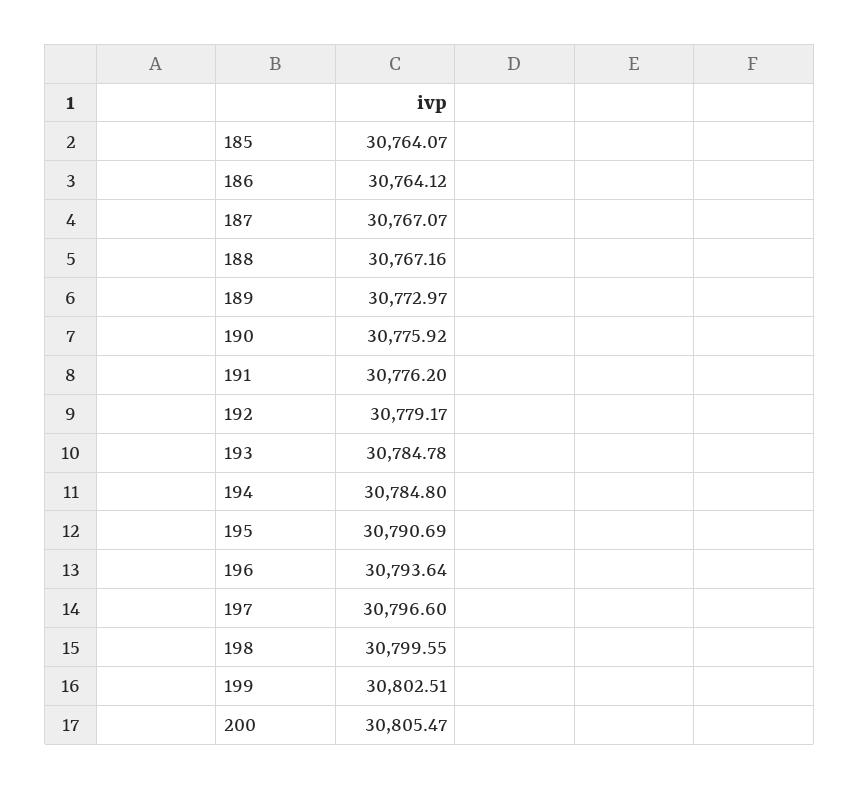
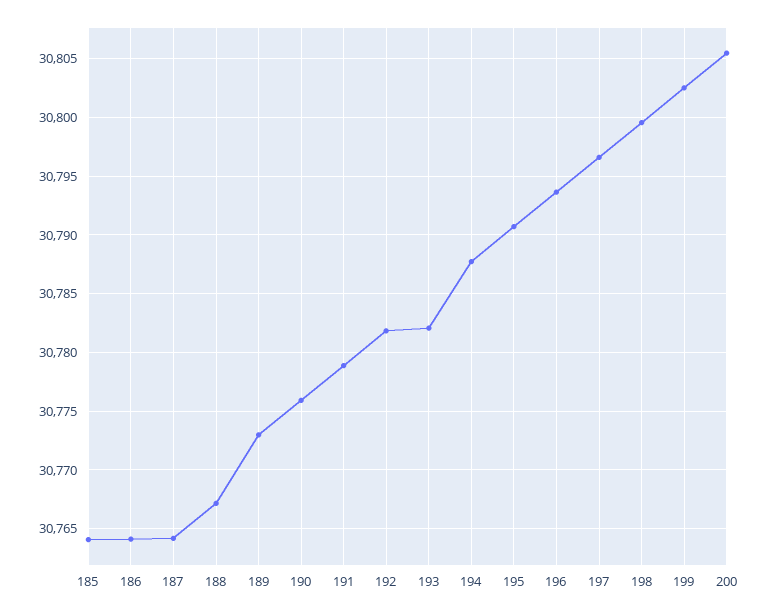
  {
    "185": 30764.07,
    "186": 30764.12,
-   "187": 30767.07,
+   "187": 30764,
    "188": 30767.16,
    "189": 30772.97,
    "190": 30775.92,
-   "191": 30776.2,
+   "191": 30779,
-   "192": 30779.17,
+   "192": 30782,
-   "193": 30784.78,
+   "193": 30782,
-   "194": 30784.8,
+   "194": 30788,
    "195": 30790.69,
    "196": 30793.64,
    "197": 30796.6,
    "198": 30799.55,
    "199": 30802.51,
    "200": 30805.47
  }

